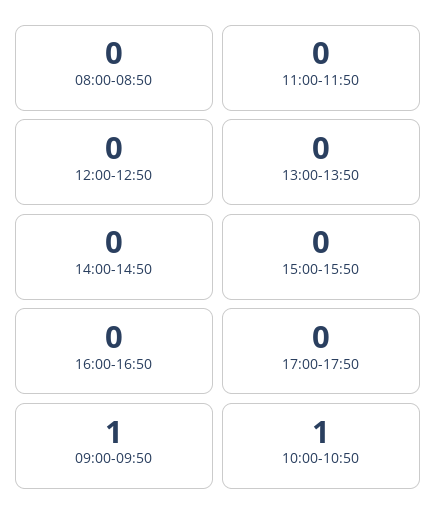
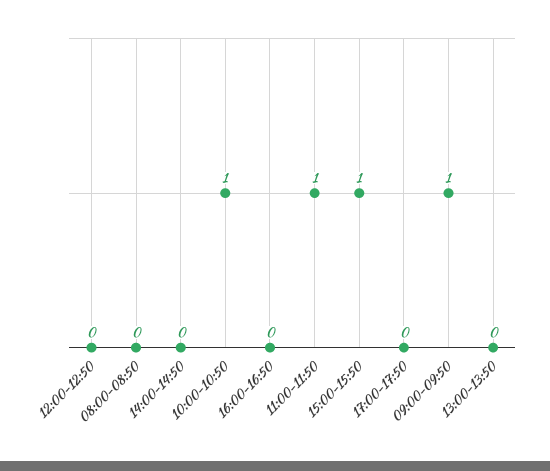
  {
    "08:00-08:50": 0,
-   "11:00-11:50": 0,
+   "11:00-11:50": 1,
    "12:00-12:50": 0,
    "13:00-13:50": 0,
    "14:00-14:50": 0,
-   "15:00-15:50": 0,
+   "15:00-15:50": 1,
    "16:00-16:50": 0,
    "17:00-17:50": 0,
    "09:00-09:50": 1,
    "10:00-10:50": 1
  }

